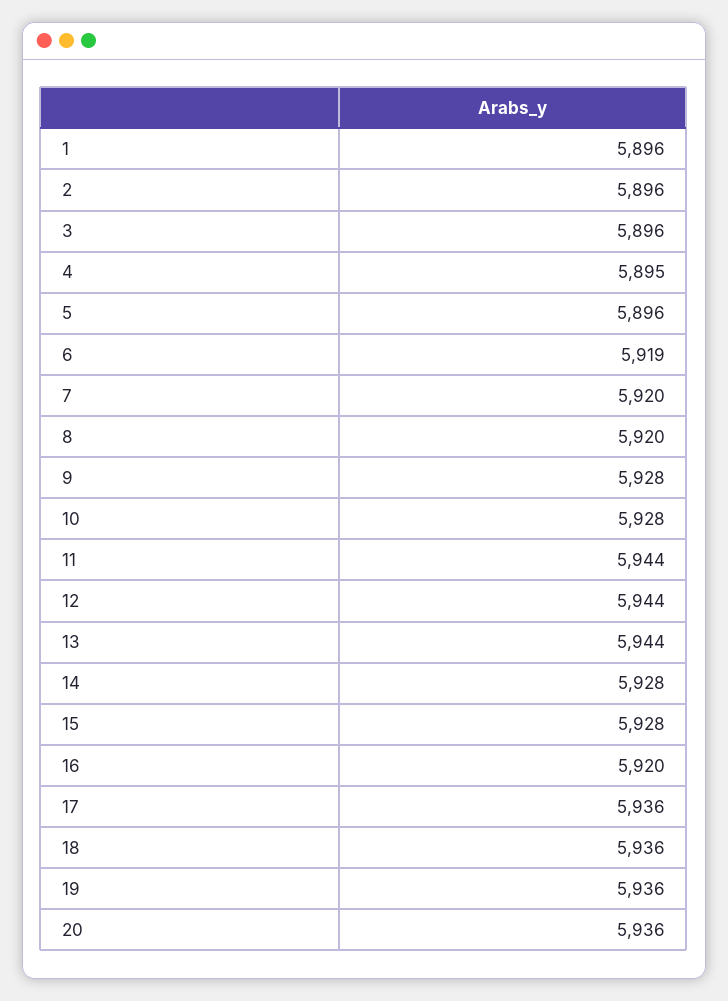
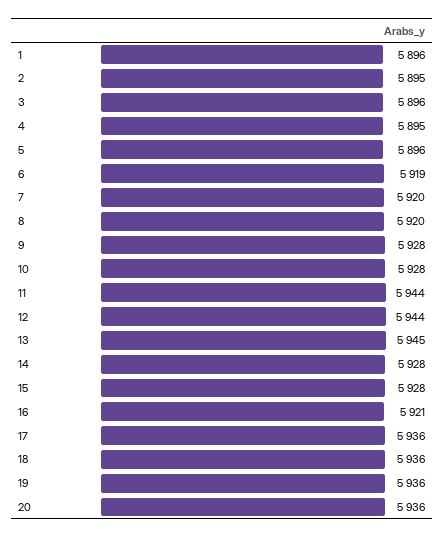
  {
    "1": 5896,
-   "2": 5896,
+   "2": 5895,
    "3": 5896,
    "4": 5895,
    "5": 5896,
    "6": 5919,
    "7": 5920,
    "8": 5920,
    "9": 5928,
    "10": 5928,
    "11": 5944,
    "12": 5944,
-   "13": 5944,
+   "13": 5945,
    "14": 5928,
    "15": 5928,
-   "16": 5920,
+   "16": 5921,
    "17": 5936,
    "18": 5936,
    "19": 5936,
    "20": 5936
  }

